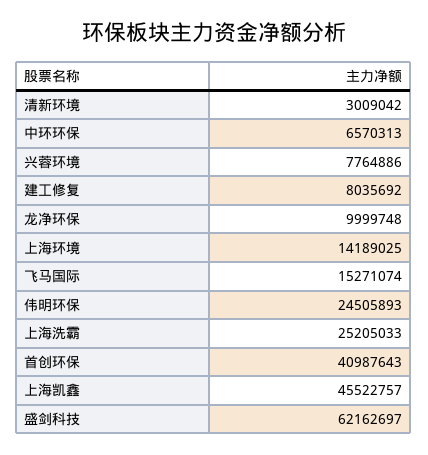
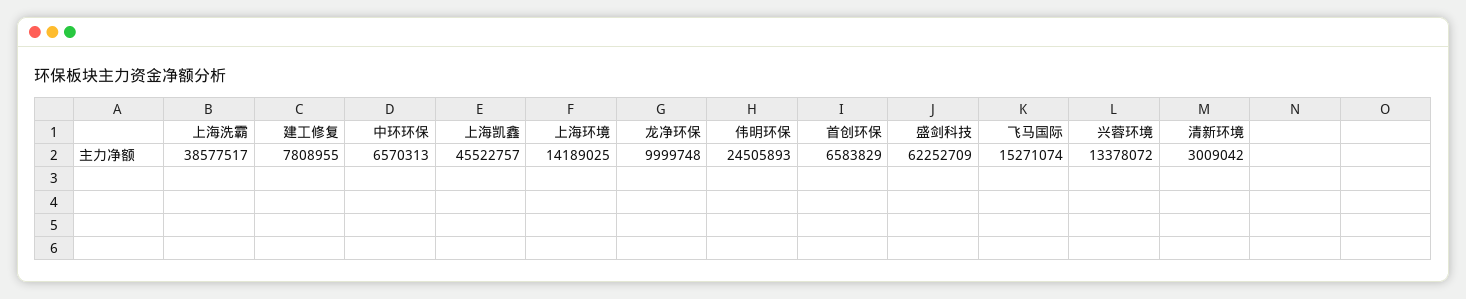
  {
    "清新环境": 3009042,
    "中环环保": 6570313,
-   "兴蓉环境": 7764886,
+   "兴蓉环境": 13378072,
-   "建工修复": 8035692,
+   "建工修复": 7808955,
    "龙净环保": 9999748,
    "上海环境": 14189025,
    "飞马国际": 15271074,
    "伟明环保": 24505893,
-   "上海洗霸": 25205033,
+   "上海洗霸": 38577517,
-   "首创环保": 40987643,
+   "首创环保": 6583829,
    "上海凯鑫": 45522757,
-   "盛剑科技": 62162697
+   "盛剑科技": 62252709
  }

